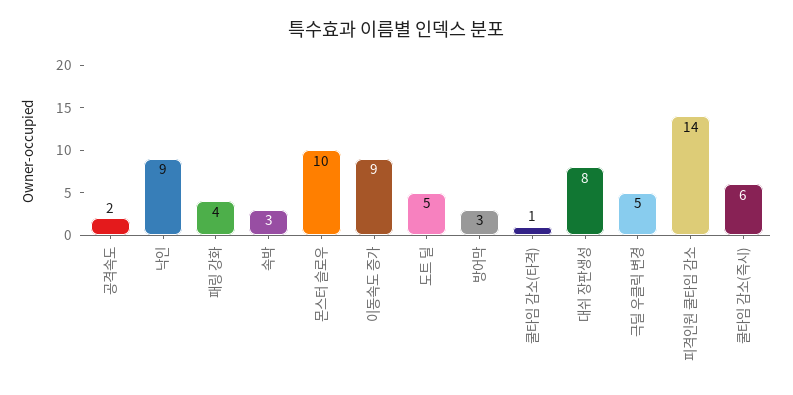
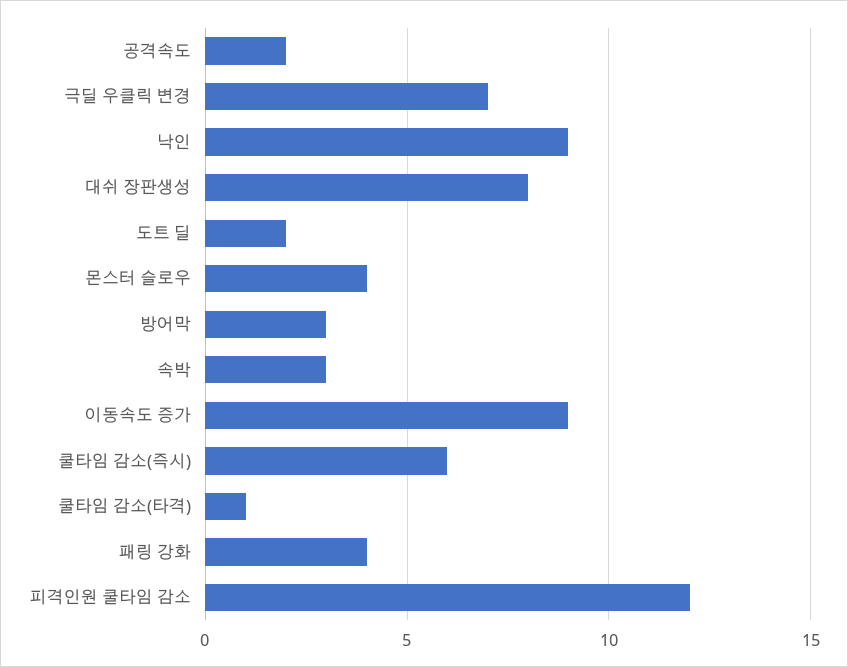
  {
    "공격속도": 2,
    "낙인": 9,
    "패링 강화": 4,
    "속박": 3,
-   "몬스터 슬로우": 10,
+   "몬스터 슬로우": 4,
    "이동속도 증가": 9,
-   "도트 딜": 5,
+   "도트 딜": 2,
    "방어막": 3,
    "쿨타임 감소(타격)": 1,
    "대쉬 장판생성": 8,
-   "극딜 우클릭 변경": 5,
+   "극딜 우클릭 변경": 7,
-   "피격인원 쿨타임 감소": 14,
+   "피격인원 쿨타임 감소": 12,
    "쿨타임 감소(즉시)": 6
  }

